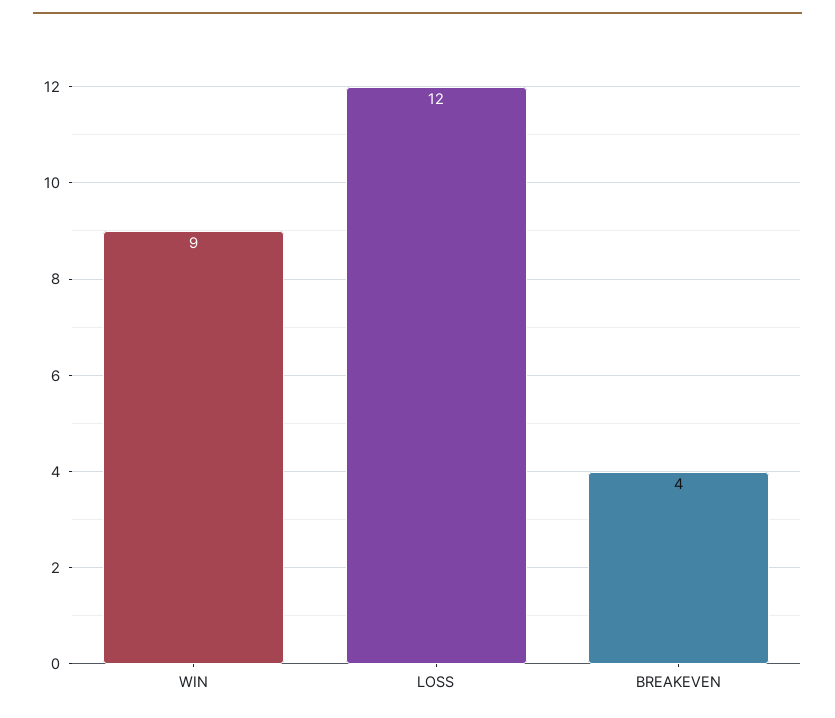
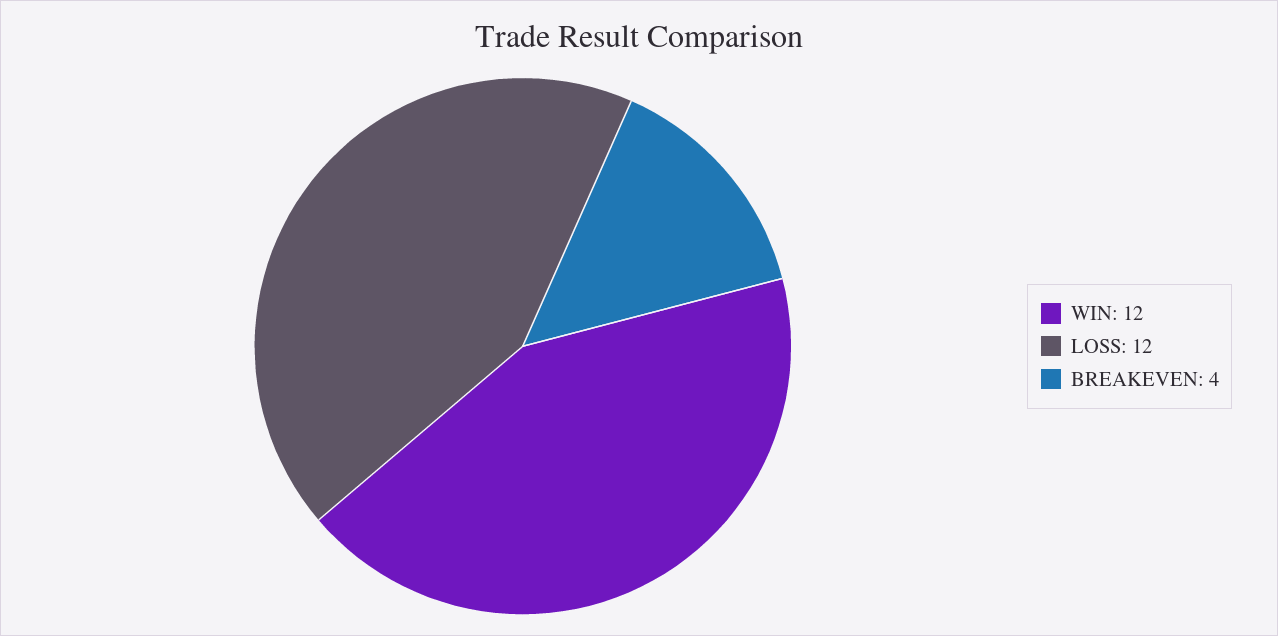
  {
-   "WIN": 9,
+   "WIN": 12,
    "LOSS": 12,
    "BREAKEVEN": 4
  }

